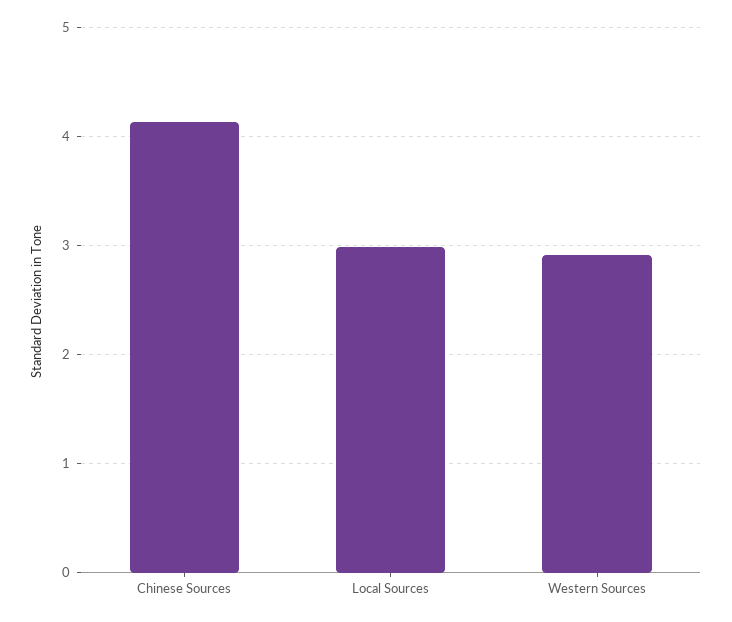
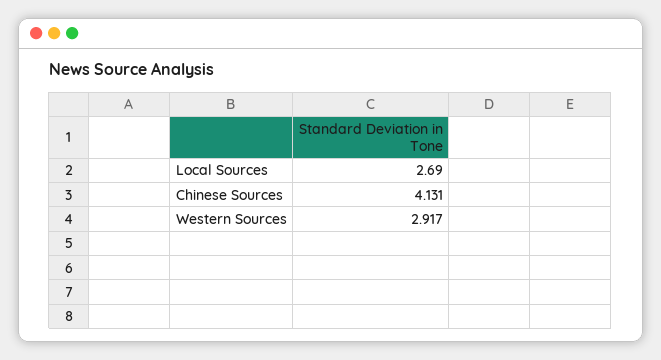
  {
    "Chinese Sources": 4.131,
-   "Local Sources": 3,
+   "Local Sources": 2.69,
    "Western Sources": 2.917
  }

